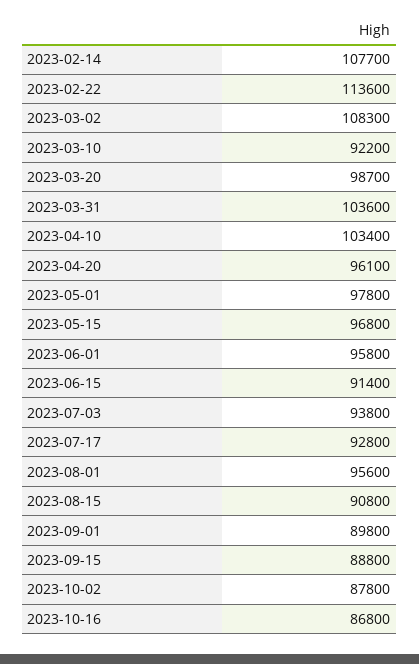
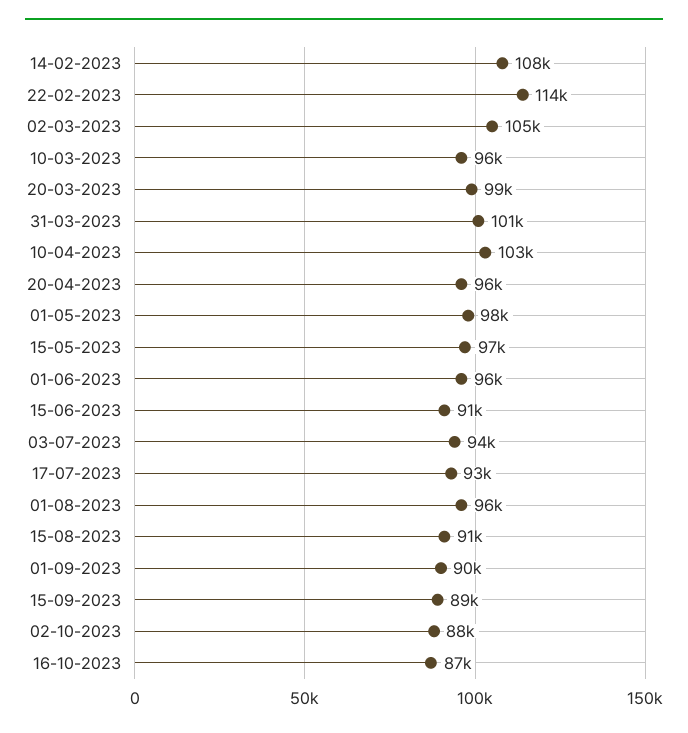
  {
    "2023-02-14": 107700,
    "2023-02-22": 113600,
-   "2023-03-02": 108300,
+   "2023-03-02": 105000,
-   "2023-03-10": 92200,
+   "2023-03-10": 96000,
    "2023-03-20": 98700,
-   "2023-03-31": 103600,
+   "2023-03-31": 101000,
    "2023-04-10": 103400,
    "2023-04-20": 96100,
    "2023-05-01": 97800,
    "2023-05-15": 96800,
    "2023-06-01": 95800,
    "2023-06-15": 91400,
    "2023-07-03": 93800,
    "2023-07-17": 92800,
    "2023-08-01": 95600,
    "2023-08-15": 90800,
    "2023-09-01": 89800,
    "2023-09-15": 88800,
    "2023-10-02": 87800,
    "2023-10-16": 86800
  }

